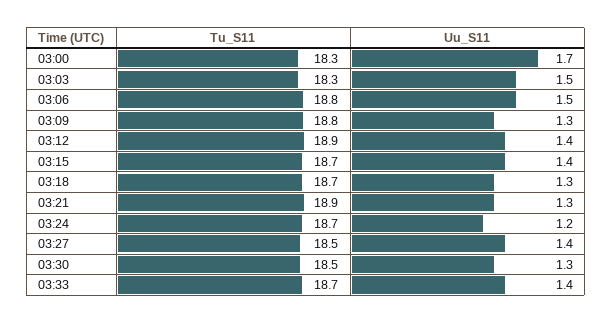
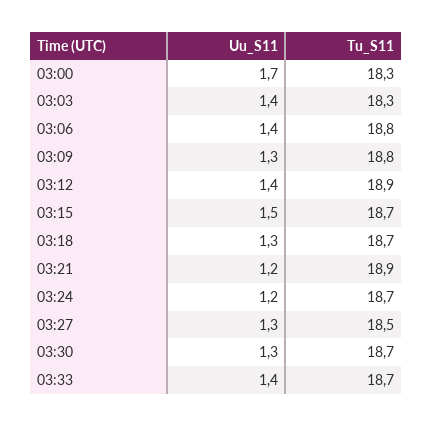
  {
    "Tu_S11": {
      "03:00": 18.3,
      "03:03": 18.3,
      "03:06": 18.8,
      "03:09": 18.8,
      "03:12": 18.9,
      "03:15": 18.7,
      "03:18": 18.7,
      "03:21": 18.9,
      "03:24": 18.7,
      "03:27": 18.5,
-     "03:30": 18.5,
+     "03:30": 18.7,
      "03:33": 18.7
    },
    "Uu_S11": {
      "03:00": 1.7,
-     "03:03": 1.5,
+     "03:03": 1.4,
-     "03:06": 1.5,
+     "03:06": 1.4,
      "03:09": 1.3,
      "03:12": 1.4,
-     "03:15": 1.4,
+     "03:15": 1.5,
      "03:18": 1.3,
-     "03:21": 1.3,
+     "03:21": 1.2,
      "03:24": 1.2,
-     "03:27": 1.4,
+     "03:27": 1.3,
      "03:30": 1.3,
      "03:33": 1.4
    }
  }

